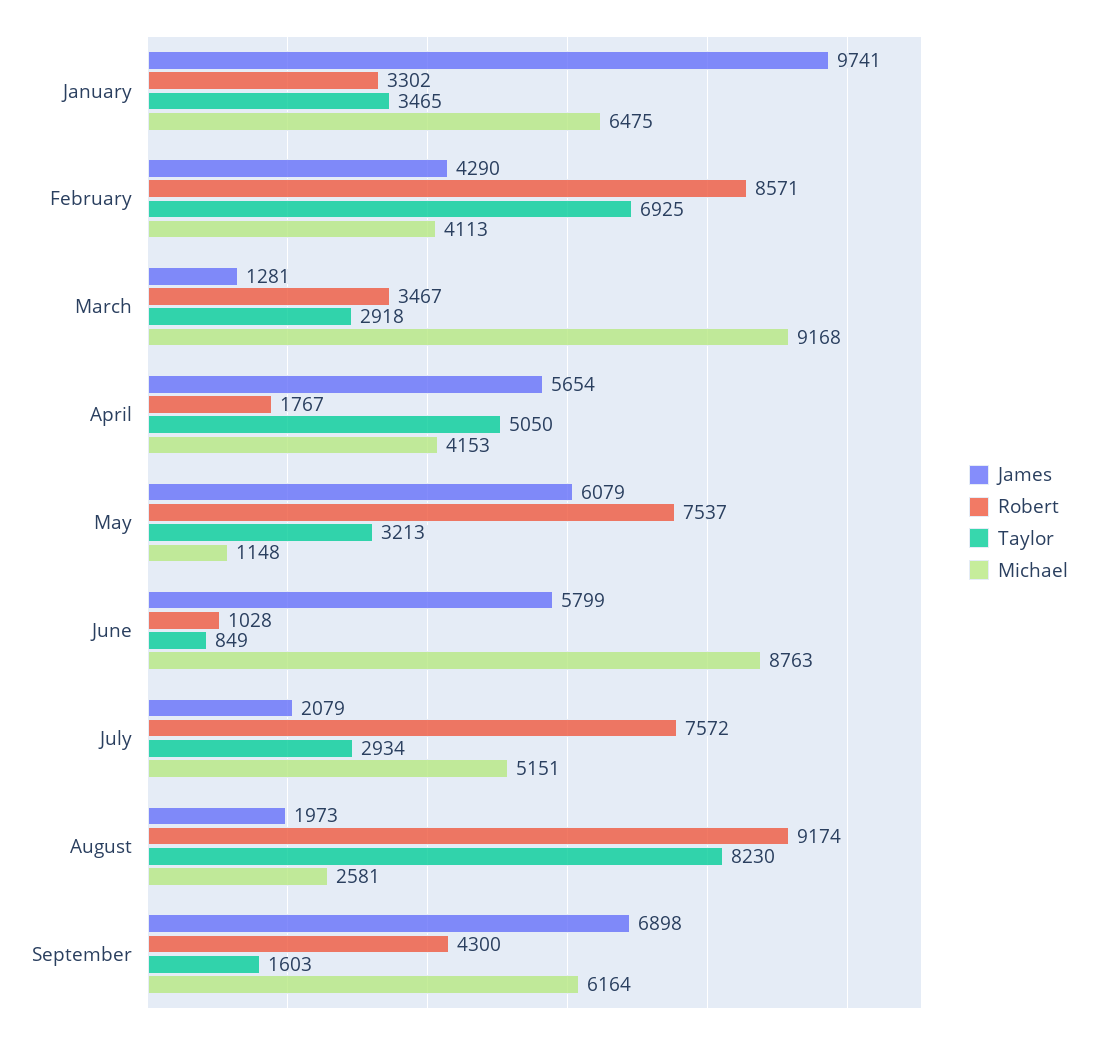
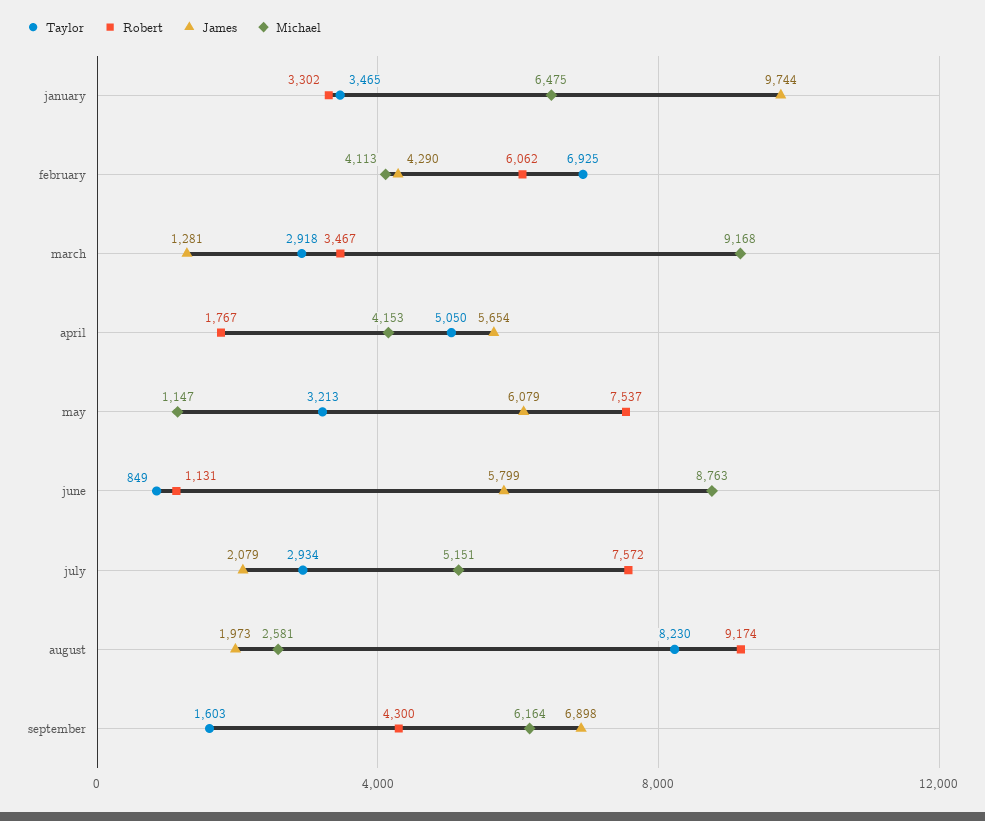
  {
    "James": {
-     "January": 9741,
+     "January": 9744,
      "February": 4290,
      "March": 1281,
      "April": 5654,
      "May": 6079,
      "June": 5799,
      "July": 2079,
      "August": 1973,
      "September": 6898
    },
    "Robert": {
      "January": 3302,
-     "February": 8571,
+     "February": 6062,
      "March": 3467,
      "April": 1767,
      "May": 7537,
-     "June": 1028,
+     "June": 1131,
      "July": 7572,
      "August": 9174,
      "September": 4300
    },
    "Taylor": {
      "January": 3465,
      "February": 6925,
      "March": 2918,
      "April": 5050,
      "May": 3213,
      "June": 849,
      "July": 2934,
      "August": 8230,
      "September": 1603
    },
    "Michael": {
      "January": 6475,
      "February": 4113,
      "March": 9168,
      "April": 4153,
-     "May": 1148,
+     "May": 1147,
      "June": 8763,
      "July": 5151,
      "August": 2581,
      "September": 6164
    }
  }

